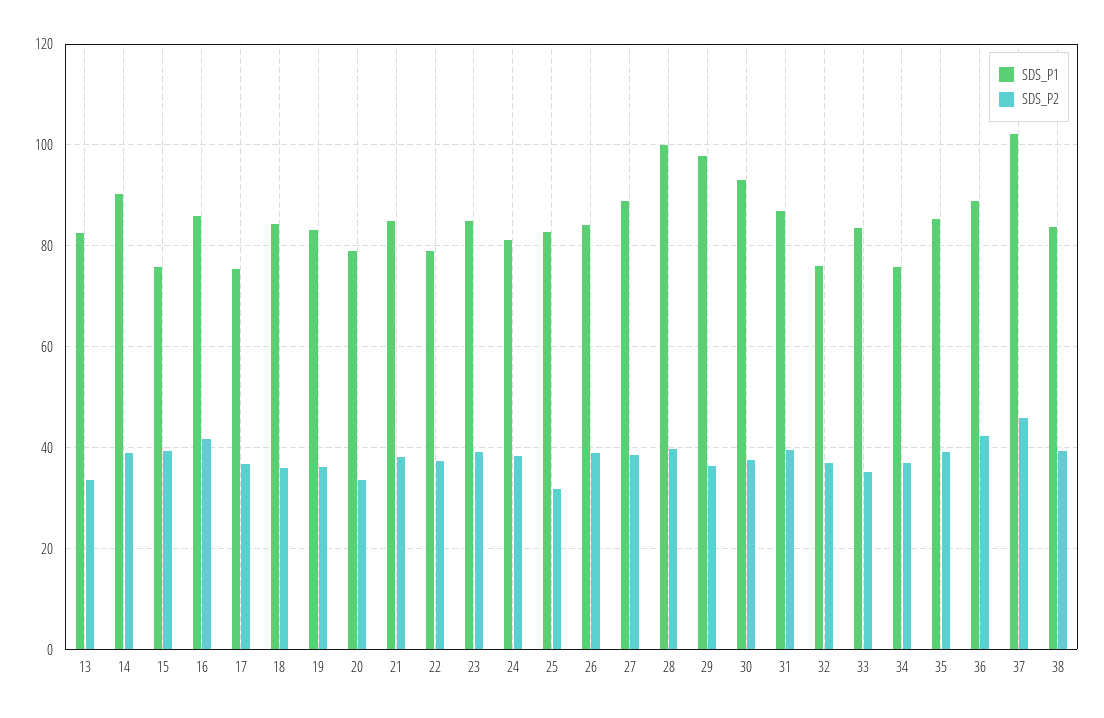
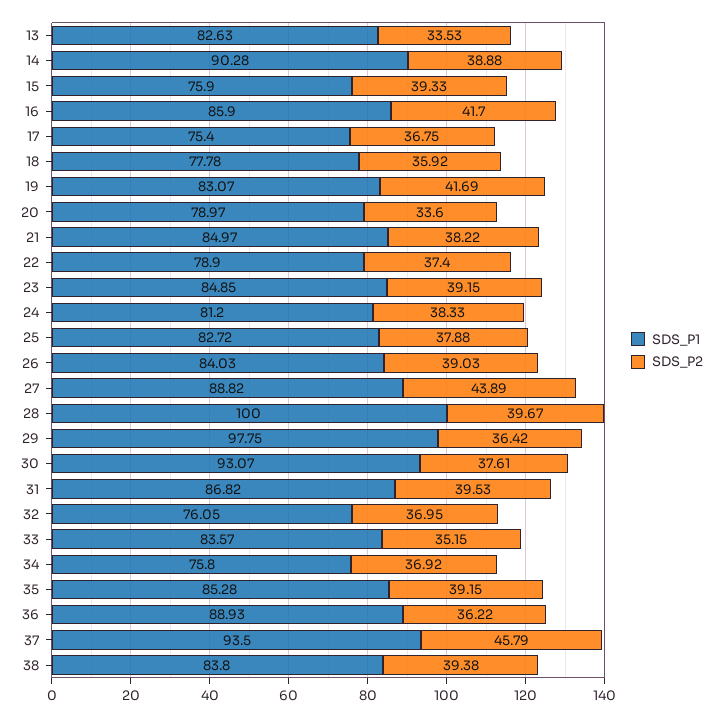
  {
    "SDS_P1": {
      "13": 82.63,
      "14": 90.28,
      "15": 75.9,
      "16": 85.9,
      "17": 75.4,
-     "18": 84,
+     "18": 77.78,
      "19": 83.07,
      "20": 78.97,
      "21": 84.97,
      "22": 78.9,
      "23": 84.85,
      "24": 81.2,
      "25": 82.72,
      "26": 84.03,
      "27": 88.82,
      "28": 100,
      "29": 97.75,
      "30": 93.07,
      "31": 86.82,
      "32": 76.05,
      "33": 83.57,
      "34": 75.8,
      "35": 85.28,
      "36": 88.93,
-     "37": 102,
+     "37": 93.5,
      "38": 83.8
    },
    "SDS_P2": {
      "13": 33.53,
      "14": 38.88,
      "15": 39.33,
      "16": 41.7,
      "17": 36.75,
      "18": 35.92,
-     "19": 36,
+     "19": 41.69,
      "20": 33.6,
      "21": 38.22,
      "22": 37.4,
      "23": 39.15,
      "24": 38.33,
-     "25": 32,
+     "25": 37.88,
      "26": 39.03,
-     "27": 38,
+     "27": 43.89,
      "28": 39.67,
      "29": 36.42,
      "30": 37.61,
      "31": 39.53,
      "32": 36.95,
      "33": 35.15,
      "34": 36.92,
      "35": 39.15,
-     "36": 42,
+     "36": 36.22,
      "37": 45.79,
      "38": 39.38
    }
  }

